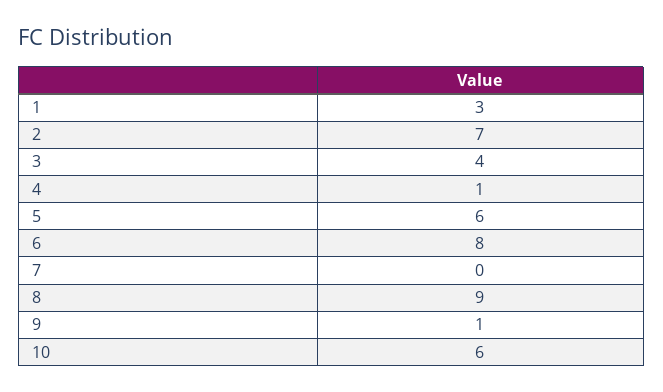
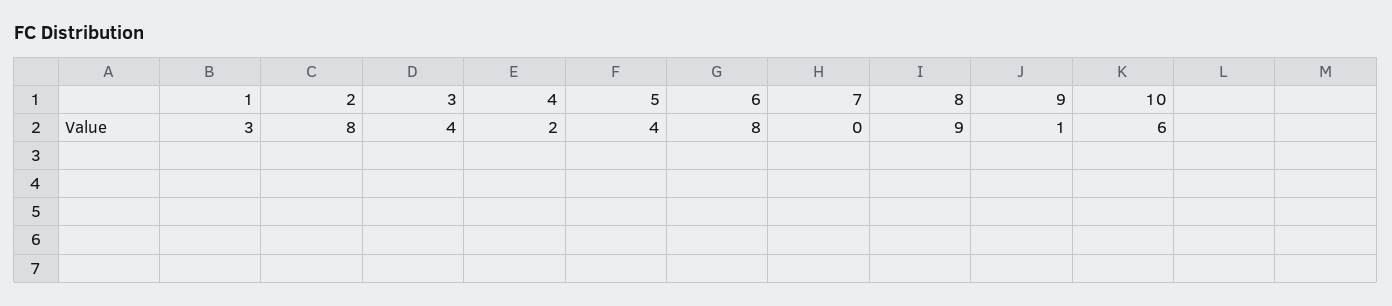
  {
    "1": 3,
-   "2": 7,
+   "2": 8,
    "3": 4,
-   "4": 1,
+   "4": 2,
-   "5": 6,
+   "5": 4,
    "6": 8,
    "7": 0,
    "8": 9,
    "9": 1,
    "10": 6
  }

